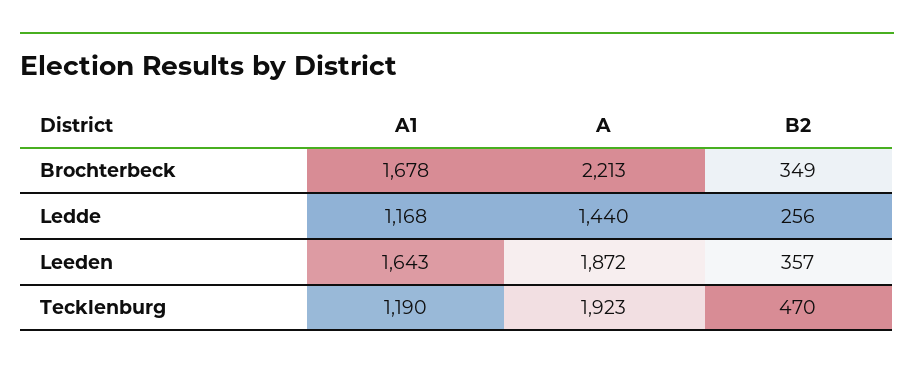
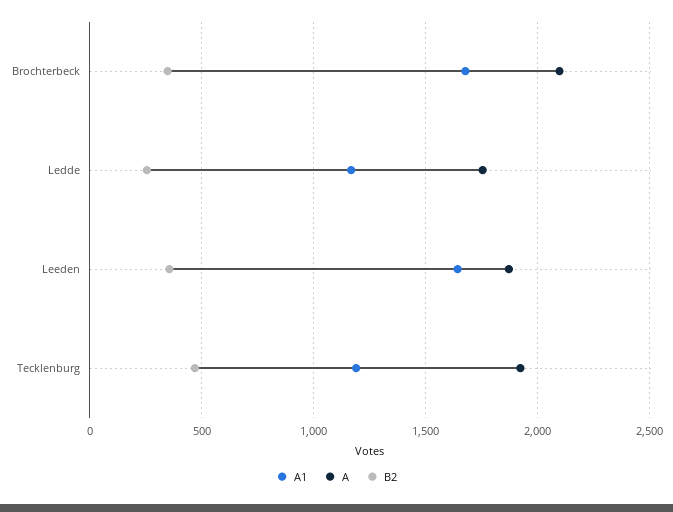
  {
    "A1": {
      "Brochterbeck": 1678,
      "Ledde": 1168,
      "Leeden": 1643,
      "Tecklenburg": 1190
    },
    "A": {
-     "Brochterbeck": 2213,
+     "Brochterbeck": 2100,
-     "Ledde": 1440,
+     "Ledde": 1750,
      "Leeden": 1872,
      "Tecklenburg": 1923
    },
    "B2": {
      "Brochterbeck": 349,
      "Ledde": 256,
      "Leeden": 357,
      "Tecklenburg": 470
    }
  }

